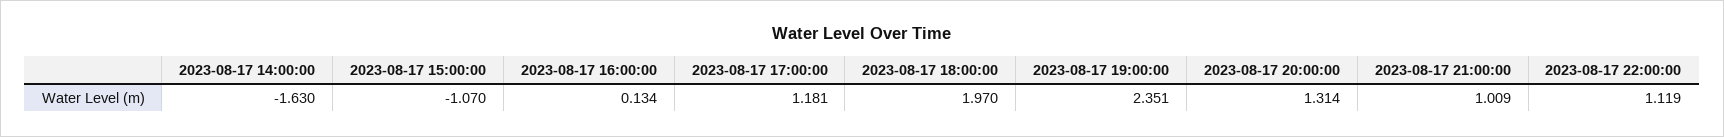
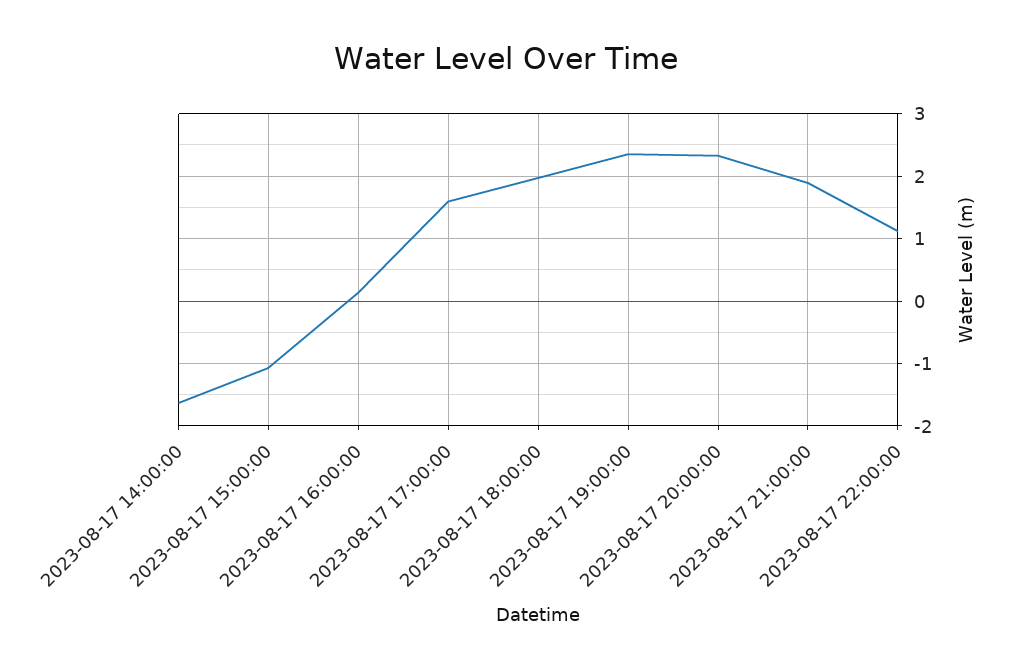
  {
    "2023-08-17 14:00:00": -1.63,
    "2023-08-17 15:00:00": -1.07,
    "2023-08-17 16:00:00": 0.134,
-   "2023-08-17 17:00:00": 1.181,
+   "2023-08-17 17:00:00": 1.6,
    "2023-08-17 18:00:00": 1.97,
    "2023-08-17 19:00:00": 2.351,
-   "2023-08-17 20:00:00": 1.314,
+   "2023-08-17 20:00:00": 2.3,
-   "2023-08-17 21:00:00": 1.009,
+   "2023-08-17 21:00:00": 1.9,
    "2023-08-17 22:00:00": 1.119
  }

